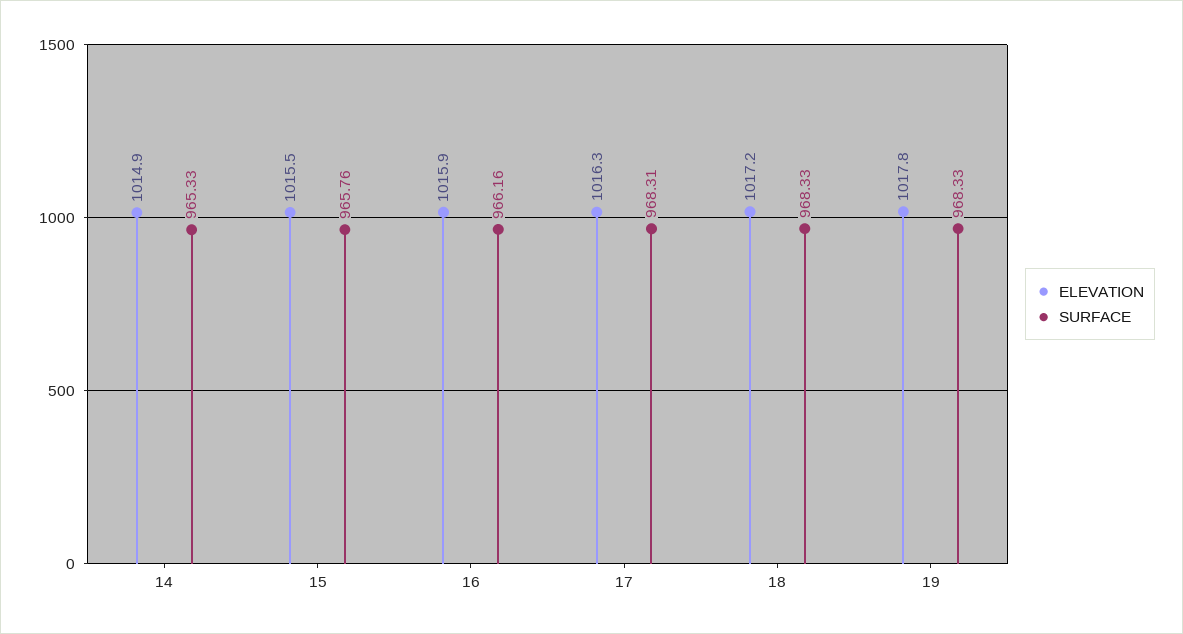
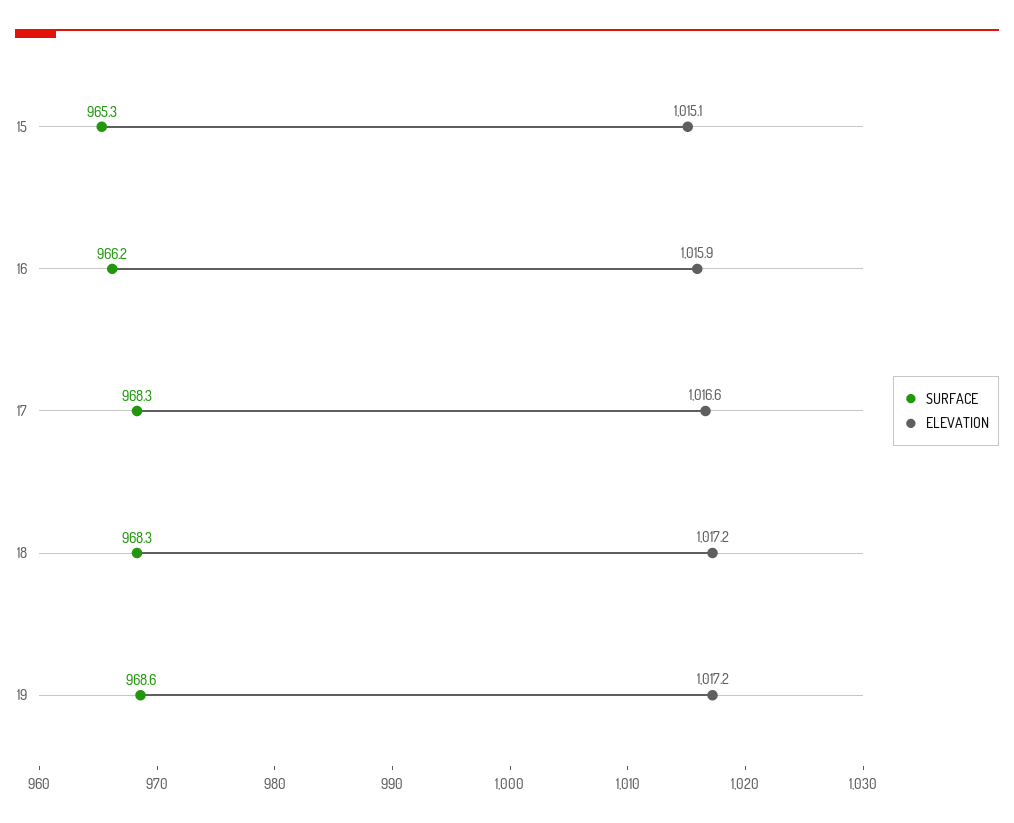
  {
    "ELEVATION": {
-     "14": 1014.9,
-     "15": 1015.5,
+     "15": 1015.1,
      "16": 1015.9,
-     "17": 1016.3,
+     "17": 1016.6,
      "18": 1017.2,
-     "19": 1017.8
+     "19": 1017.2
    },
    "SURFACE": {
-     "14": 965.33,
-     "15": 965.76,
+     "15": 965.3,
      "16": 966.16,
      "17": 968.31,
      "18": 968.33,
-     "19": 968.33
+     "19": 968.6
    }
  }

